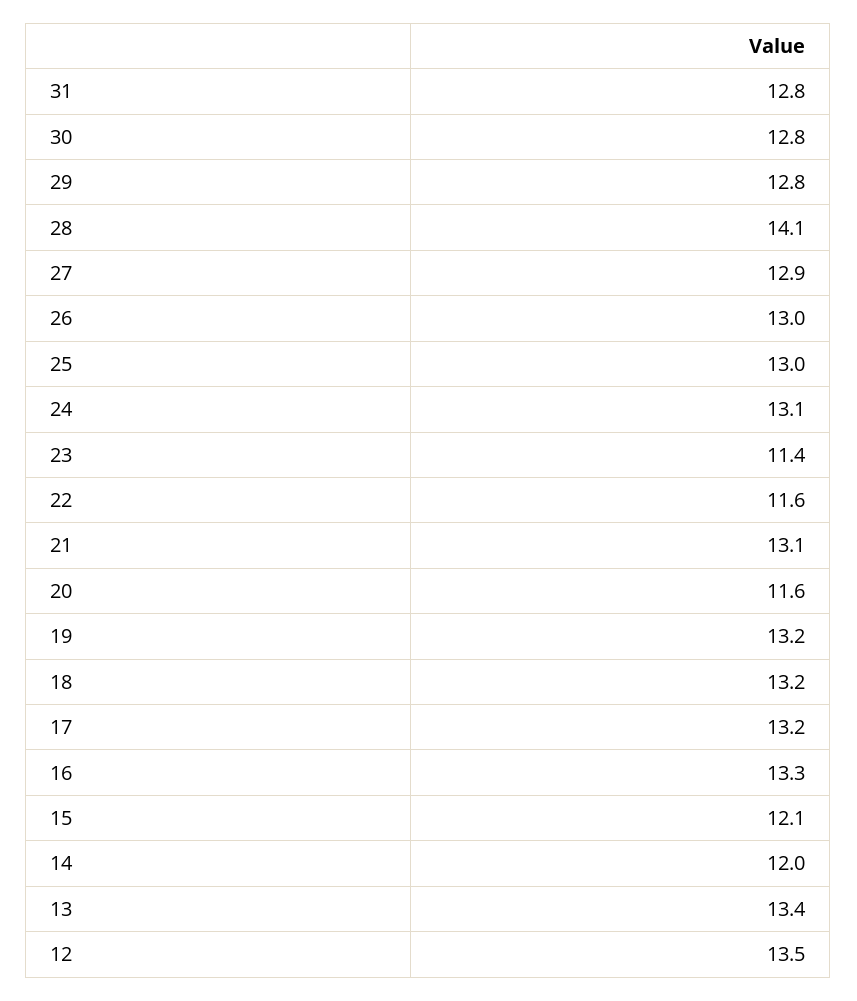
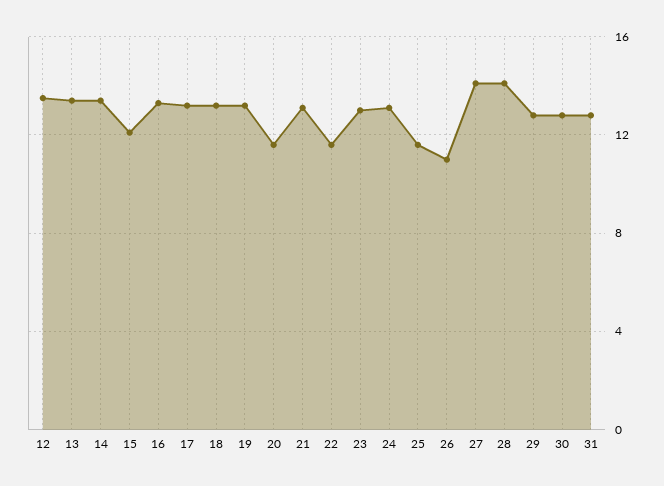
  {
    "31": 12.8,
    "30": 12.8,
    "29": 12.8,
    "28": 14.1,
-   "27": 12.9,
+   "27": 14,
-   "26": 13,
+   "26": 11,
-   "25": 13,
+   "25": 11.5,
    "24": 13.1,
-   "23": 11.4,
+   "23": 13,
    "22": 11.6,
    "21": 13.1,
    "20": 11.6,
    "19": 13.2,
    "18": 13.2,
    "17": 13.2,
    "16": 13.3,
    "15": 12.1,
-   "14": 12,
+   "14": 13.5,
    "13": 13.4,
    "12": 13.5
  }

